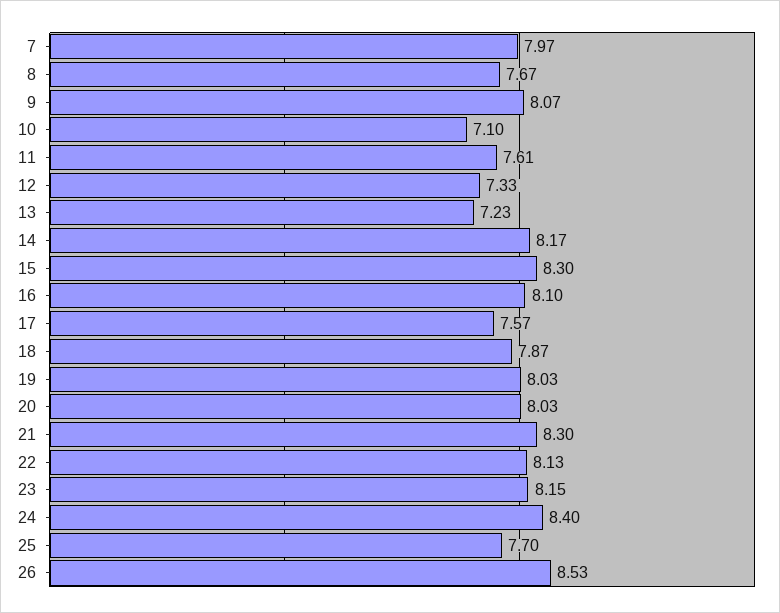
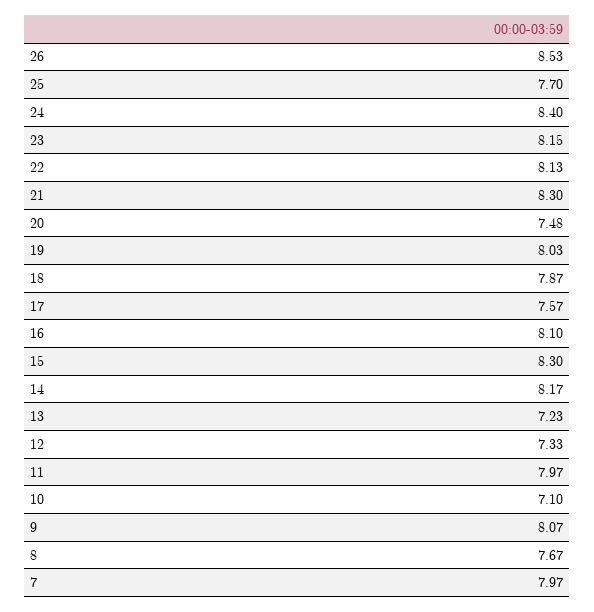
  {
    "7": 7.97,
    "8": 7.67,
    "9": 8.07,
    "10": 7.1,
-   "11": 7.61,
+   "11": 7.97,
    "12": 7.33,
    "13": 7.23,
    "14": 8.17,
    "15": 8.3,
    "16": 8.1,
    "17": 7.57,
    "18": 7.87,
    "19": 8.03,
-   "20": 8.03,
+   "20": 7.48,
    "21": 8.3,
    "22": 8.13,
    "23": 8.15,
    "24": 8.4,
    "25": 7.7,
    "26": 8.53
  }

